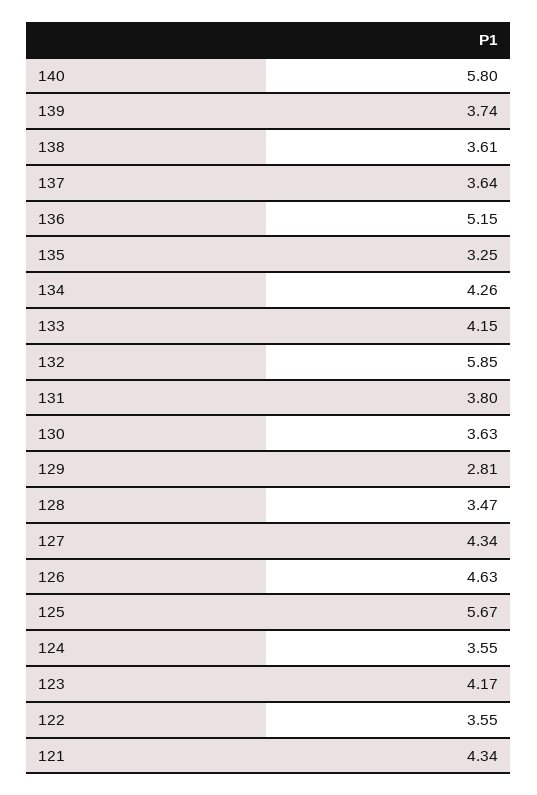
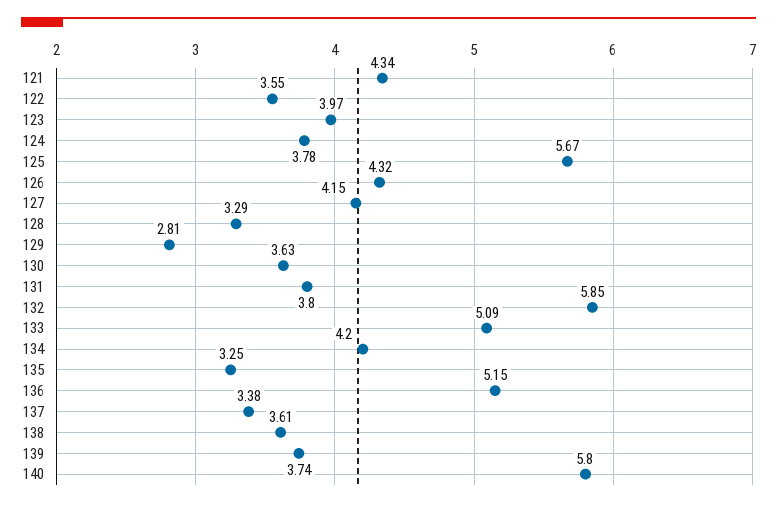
  {
    "140": 5.8,
    "139": 3.74,
    "138": 3.61,
-   "137": 3.64,
+   "137": 3.38,
    "136": 5.15,
    "135": 3.25,
-   "134": 4.26,
+   "134": 4.2,
-   "133": 4.15,
+   "133": 5.09,
    "132": 5.85,
    "131": 3.8,
    "130": 3.63,
    "129": 2.81,
-   "128": 3.47,
+   "128": 3.29,
-   "127": 4.34,
+   "127": 4.15,
-   "126": 4.63,
+   "126": 4.32,
    "125": 5.67,
-   "124": 3.55,
+   "124": 3.78,
-   "123": 4.17,
+   "123": 3.97,
    "122": 3.55,
    "121": 4.34
  }

